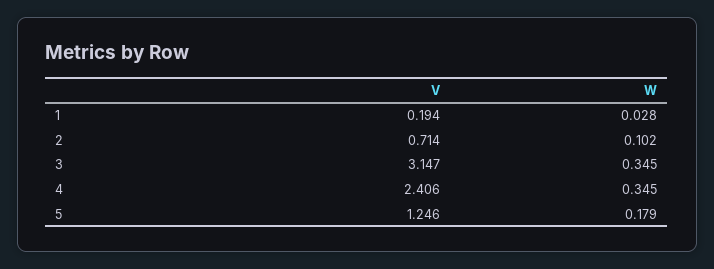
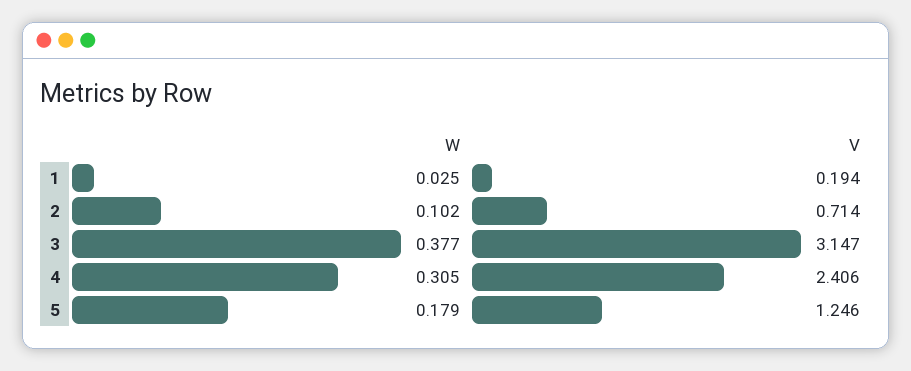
  {
    "V": {
      "1": 0.194,
      "2": 0.714,
      "3": 3.147,
      "4": 2.406,
      "5": 1.246
    },
    "W": {
-     "1": 0.028,
+     "1": 0.025,
      "2": 0.102,
-     "3": 0.345,
+     "3": 0.377,
-     "4": 0.345,
+     "4": 0.305,
      "5": 0.179
    }
  }

